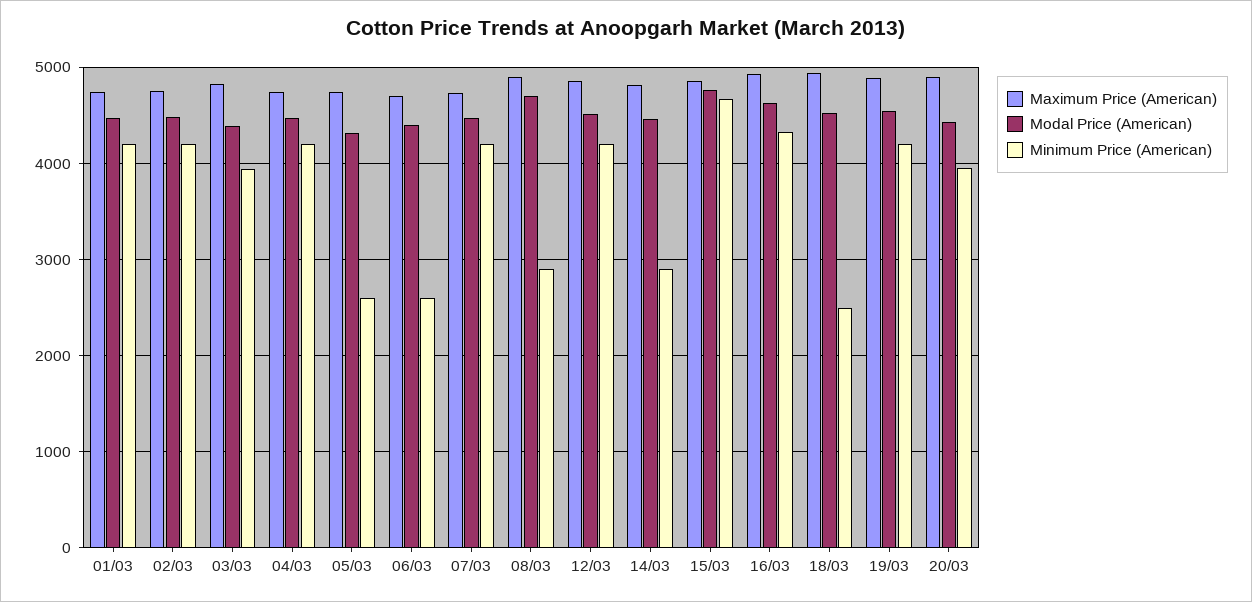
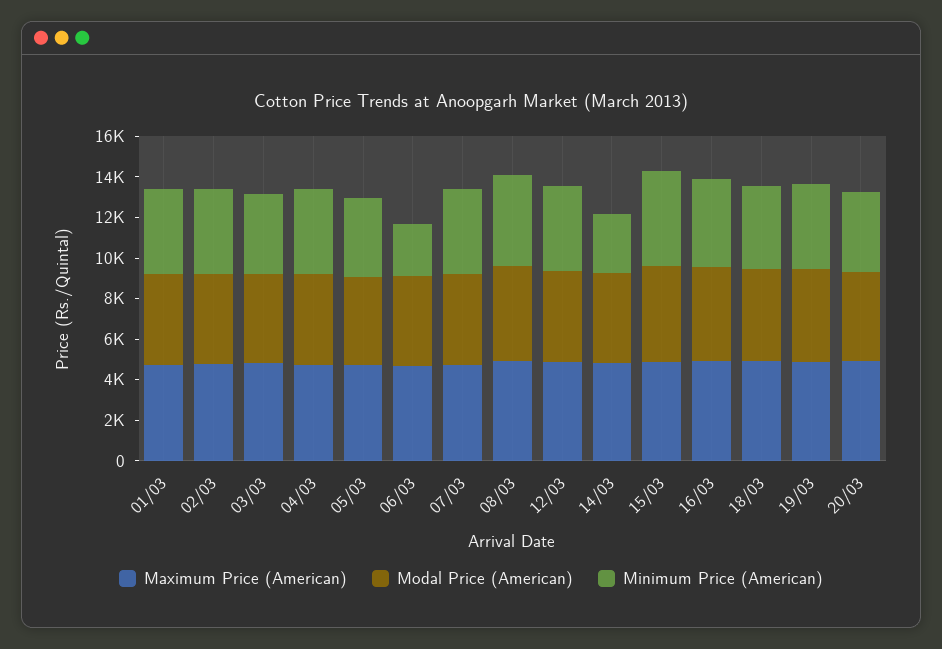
  {
    "Maximum Price (American)": {
      "01/03": 4700,
      "02/03": 4800,
      "03/03": 4800,
      "04/03": 4700,
      "05/03": 4700,
      "06/03": 4700,
      "07/03": 4700,
      "08/03": 4900,
      "12/03": 4900,
      "14/03": 4800,
      "15/03": 4900,
      "16/03": 4900,
      "18/03": 4900,
      "19/03": 4900,
      "20/03": 4900
    },
    "Modal Price (American)": {
      "01/03": 4500,
      "02/03": 4500,
      "03/03": 4400,
      "04/03": 4500,
      "05/03": 4300,
      "06/03": 4400,
      "07/03": 4500,
      "08/03": 4700,
      "12/03": 4500,
      "14/03": 4500,
      "15/03": 4800,
      "16/03": 4600,
      "18/03": 4500,
      "19/03": 4500,
      "20/03": 4400
    },
    "Minimum Price (American)": {
      "01/03": 4200,
      "02/03": 4200,
      "03/03": 3900,
      "04/03": 4200,
-     "05/03": 2600,
+     "05/03": 4000,
      "06/03": 2600,
      "07/03": 4200,
-     "08/03": 2900,
+     "08/03": 4500,
      "12/03": 4200,
      "14/03": 2900,
      "15/03": 4700,
      "16/03": 4300,
-     "18/03": 2500,
+     "18/03": 4000,
      "19/03": 4200,
      "20/03": 4000
    }
  }

